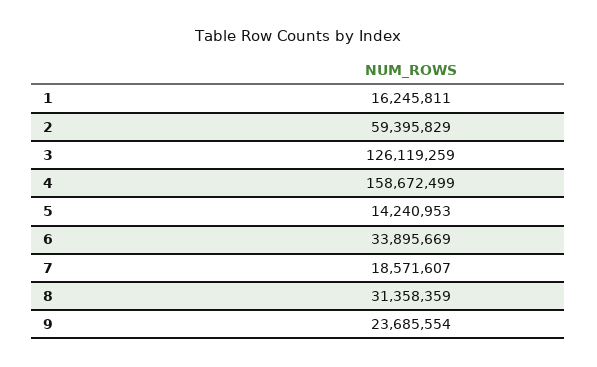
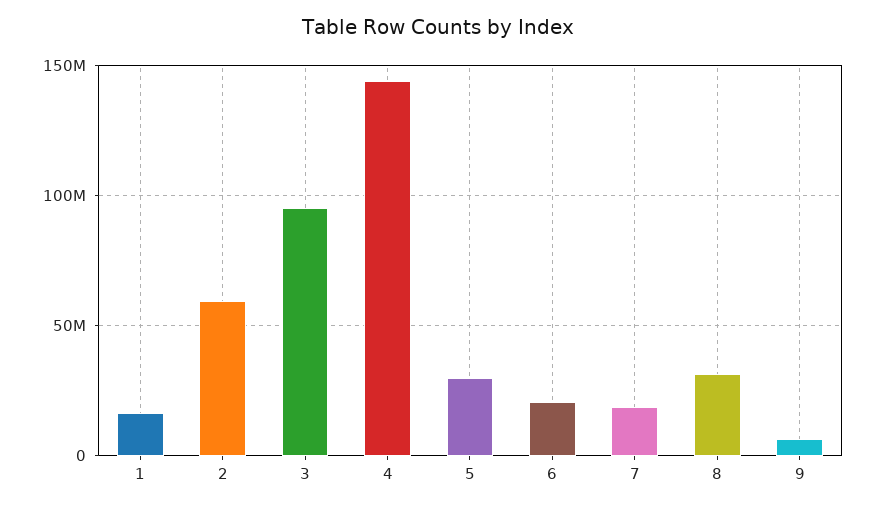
  {
    "1": 16245811,
    "2": 59395829,
-   "3": 126119259,
+   "3": 95000000,
-   "4": 158672499,
+   "4": 145000000,
-   "5": 14240953,
+   "5": 30000000,
-   "6": 33895669,
+   "6": 20000000,
    "7": 18571607,
    "8": 31358359,
-   "9": 23685554
+   "9": 5000000
  }

